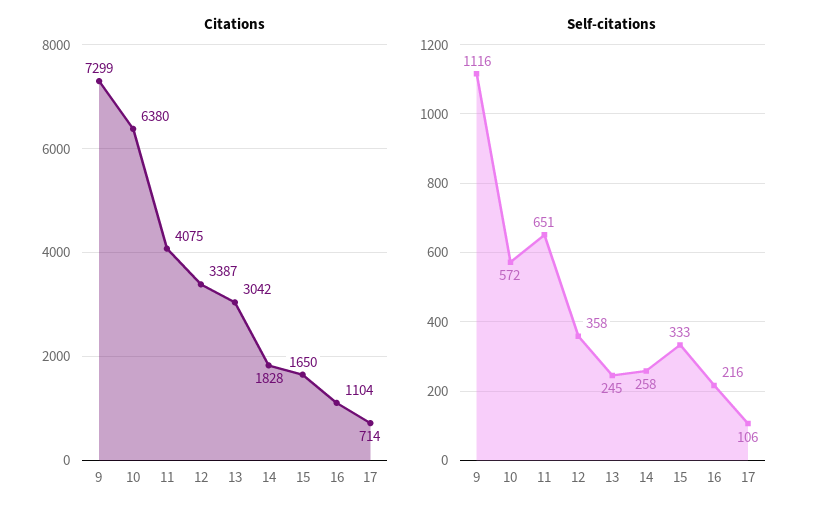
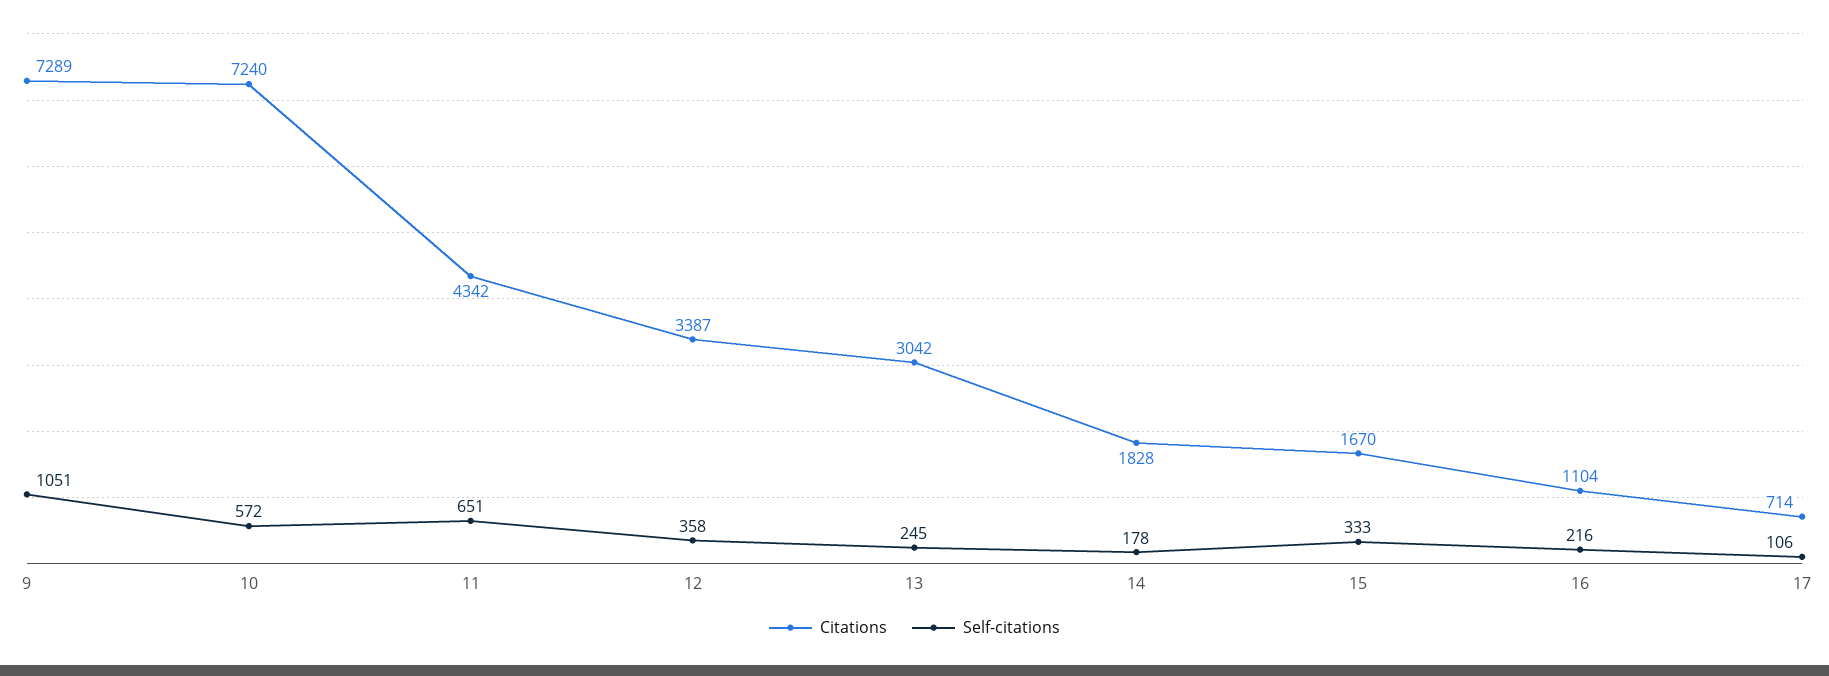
  {
    "Citations": {
-     "9": 7299,
+     "9": 7289,
-     "10": 6380,
+     "10": 7240,
-     "11": 4075,
+     "11": 4342,
      "12": 3387,
      "13": 3042,
      "14": 1828,
-     "15": 1650,
+     "15": 1670,
      "16": 1104,
      "17": 714
    },
    "Self-citations": {
-     "9": 1116,
+     "9": 1051,
      "10": 572,
      "11": 651,
      "12": 358,
      "13": 245,
-     "14": 258,
+     "14": 178,
      "15": 333,
      "16": 216,
      "17": 106
    }
  }

